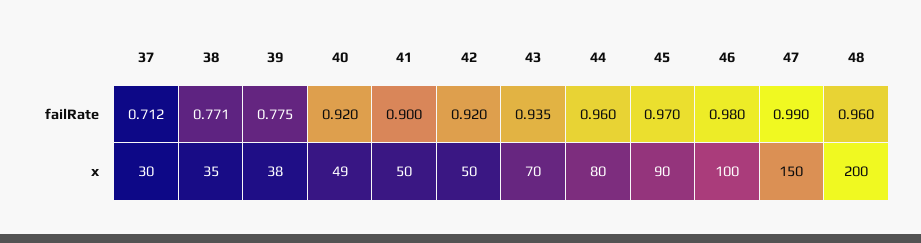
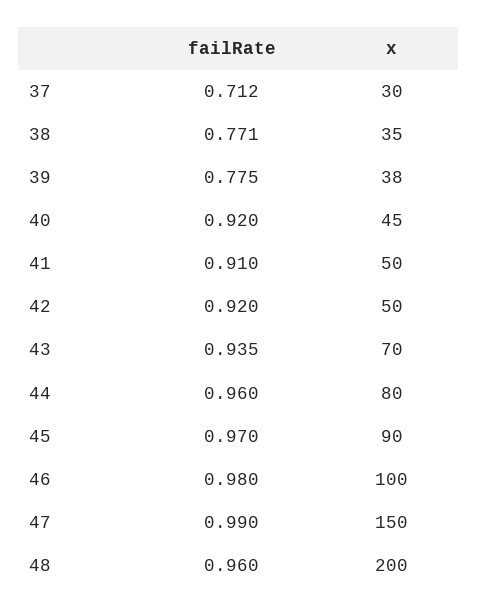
  {
    "37": {
      "failRate": 0.712,
      "x": 30
    },
    "38": {
      "failRate": 0.771,
      "x": 35
    },
    "39": {
      "failRate": 0.775,
      "x": 38
    },
    "40": {
      "failRate": 0.92,
-     "x": 49
+     "x": 45
    },
    "41": {
-     "failRate": 0.9,
+     "failRate": 0.91,
      "x": 50
    },
    "42": {
      "failRate": 0.92,
      "x": 50
    },
    "43": {
      "failRate": 0.935,
      "x": 70
    },
    "44": {
      "failRate": 0.96,
      "x": 80
    },
    "45": {
      "failRate": 0.97,
      "x": 90
    },
    "46": {
      "failRate": 0.98,
      "x": 100
    },
    "47": {
      "failRate": 0.99,
      "x": 150
    },
    "48": {
      "failRate": 0.96,
      "x": 200
    }
  }

